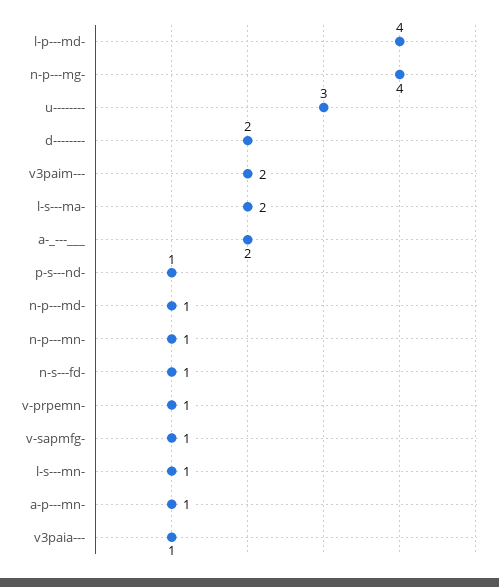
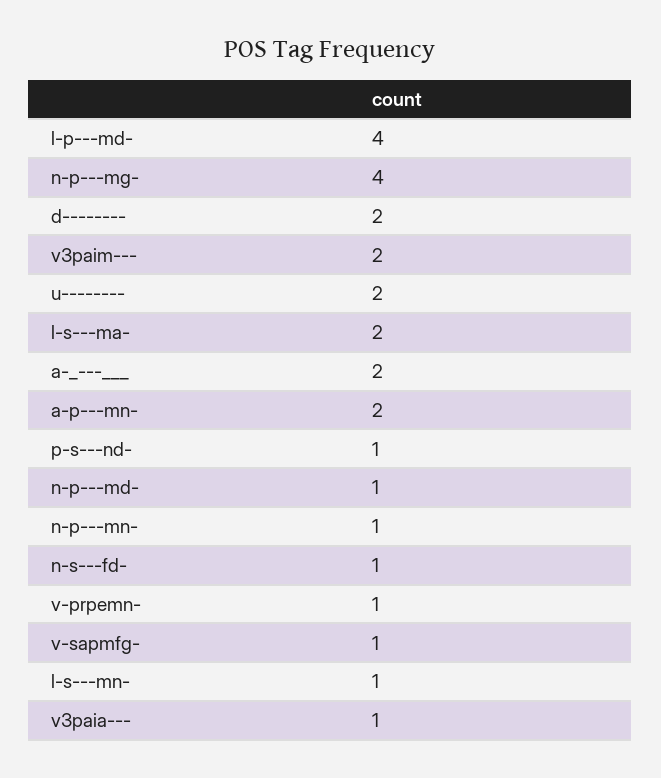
  {
    "l-p---md-": 4,
    "n-p---mg-": 4,
-   "u--------": 3,
+   "u--------": 2,
    "d--------": 2,
    "v3paim---": 2,
    "l-s---ma-": 2,
    "a-_---___": 2,
    "p-s---nd-": 1,
    "n-p---md-": 1,
    "n-p---mn-": 1,
    "n-s---fd-": 1,
    "v-prpemn-": 1,
    "v-sapmfg-": 1,
    "l-s---mn-": 1,
-   "a-p---mn-": 1,
+   "a-p---mn-": 2,
    "v3paia---": 1
  }

